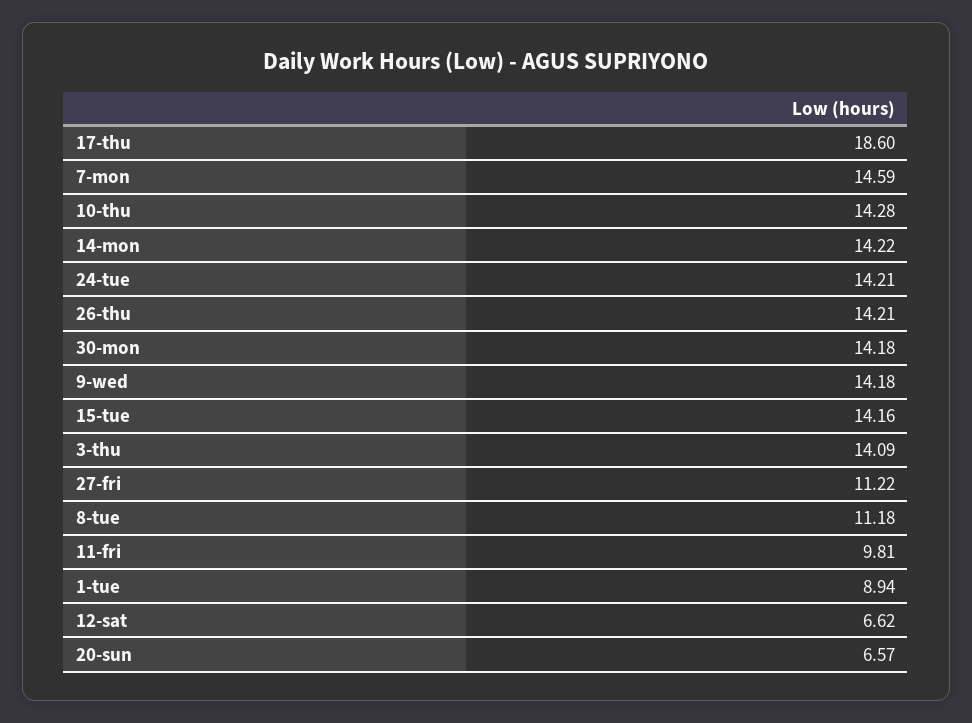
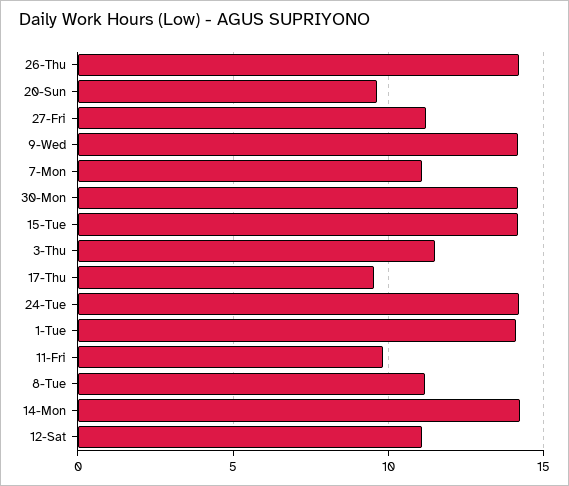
  {
-   "17-thu": 18.6,
+   "17-thu": 9.5,
-   "7-mon": 14.59,
+   "7-mon": 11,
-   "10-thu": 14.28,
    "14-mon": 14.22,
    "24-tue": 14.21,
    "26-thu": 14.21,
    "30-mon": 14.18,
    "9-wed": 14.18,
    "15-tue": 14.16,
-   "3-thu": 14.09,
+   "3-thu": 11.5,
    "27-fri": 11.22,
    "8-tue": 11.18,
    "11-fri": 9.81,
-   "1-tue": 8.94,
+   "1-tue": 14,
-   "12-sat": 6.62,
+   "12-sat": 11,
-   "20-sun": 6.57
+   "20-sun": 9.5
  }

